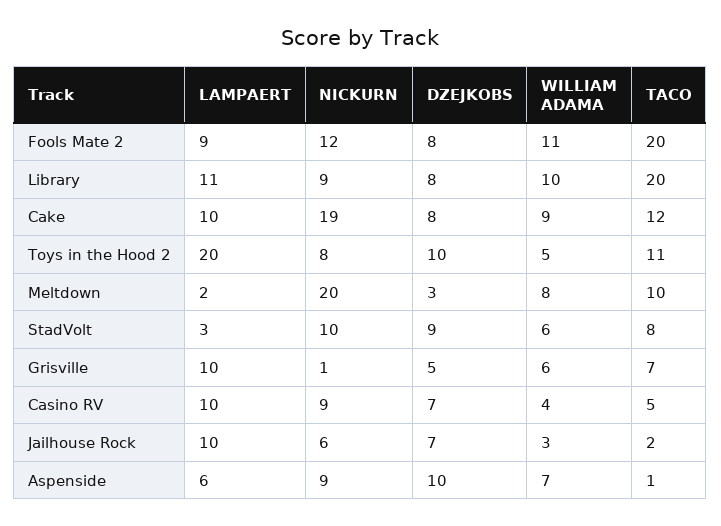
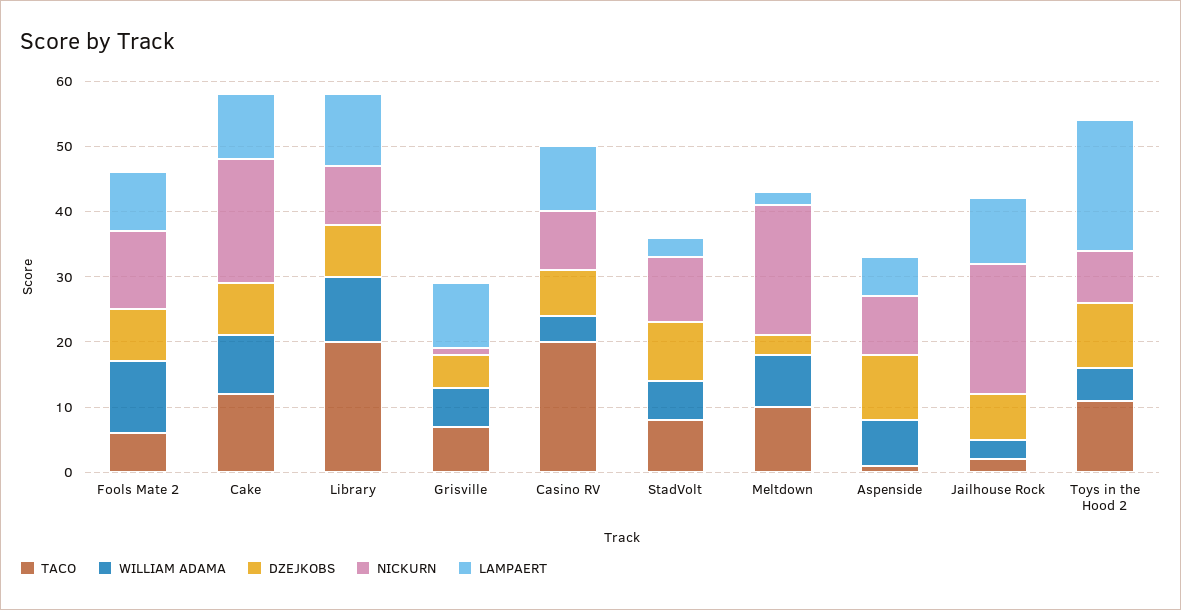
  {
    "LAMPAERT": {
      "Fools Mate 2": 9,
      "Library": 11,
      "Cake": 10,
      "Toys in the Hood 2": 20,
      "Meltdown": 2,
      "StadVolt": 3,
      "Grisville": 10,
      "Casino RV": 10,
      "Jailhouse Rock": 10,
      "Aspenside": 6
    },
    "NICKURN": {
      "Fools Mate 2": 12,
      "Library": 9,
      "Cake": 19,
      "Toys in the Hood 2": 8,
      "Meltdown": 20,
      "StadVolt": 10,
      "Grisville": 1,
      "Casino RV": 9,
-     "Jailhouse Rock": 6,
+     "Jailhouse Rock": 20,
      "Aspenside": 9
    },
    "DZEJKOBS": {
      "Fools Mate 2": 8,
      "Library": 8,
      "Cake": 8,
      "Toys in the Hood 2": 10,
      "Meltdown": 3,
      "StadVolt": 9,
      "Grisville": 5,
      "Casino RV": 7,
      "Jailhouse Rock": 7,
      "Aspenside": 10
    },
    "WILLIAM ADAMA": {
      "Fools Mate 2": 11,
      "Library": 10,
      "Cake": 9,
      "Toys in the Hood 2": 5,
      "Meltdown": 8,
      "StadVolt": 6,
      "Grisville": 6,
      "Casino RV": 4,
      "Jailhouse Rock": 3,
      "Aspenside": 7
    },
    "TACO": {
-     "Fools Mate 2": 20,
+     "Fools Mate 2": 5,
      "Library": 20,
      "Cake": 12,
      "Toys in the Hood 2": 11,
      "Meltdown": 10,
      "StadVolt": 8,
      "Grisville": 7,
-     "Casino RV": 5,
+     "Casino RV": 20,
      "Jailhouse Rock": 2,
      "Aspenside": 1
    }
  }

